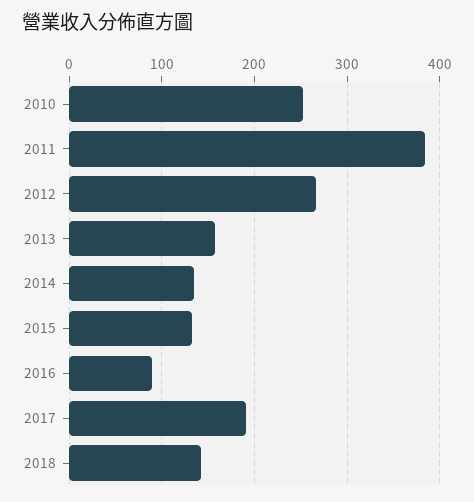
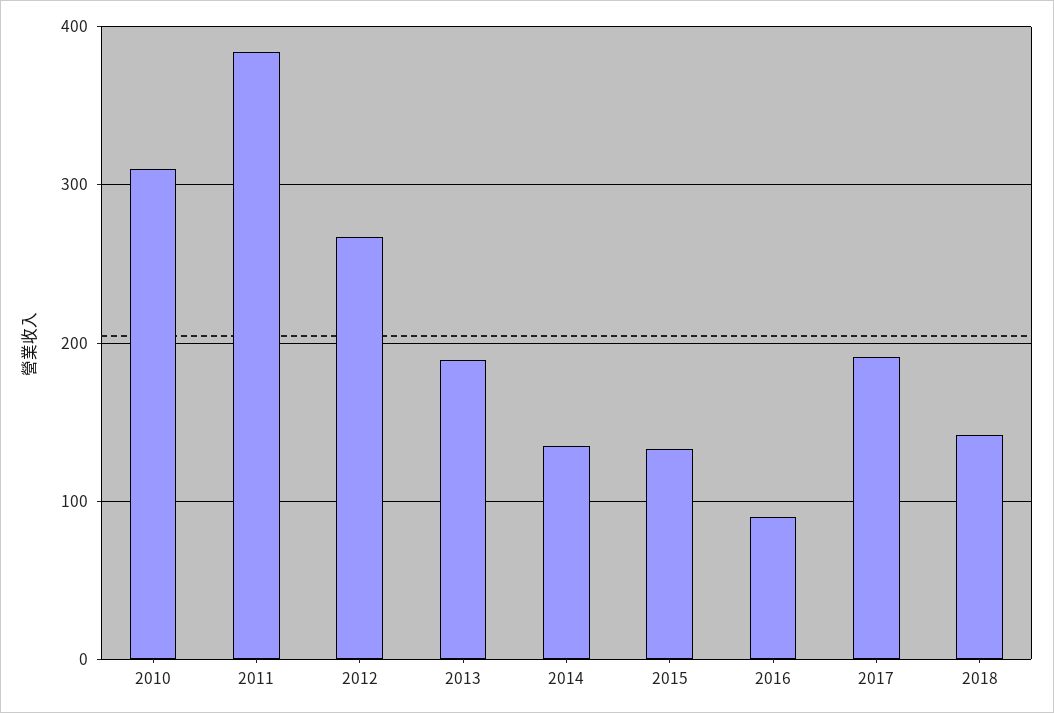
  {
-   "2010": 250,
+   "2010": 310,
    "2011": 380,
    "2012": 270,
-   "2013": 160,
+   "2013": 190,
    "2014": 140,
    "2015": 130,
    "2016": 90,
    "2017": 190,
    "2018": 140
  }

